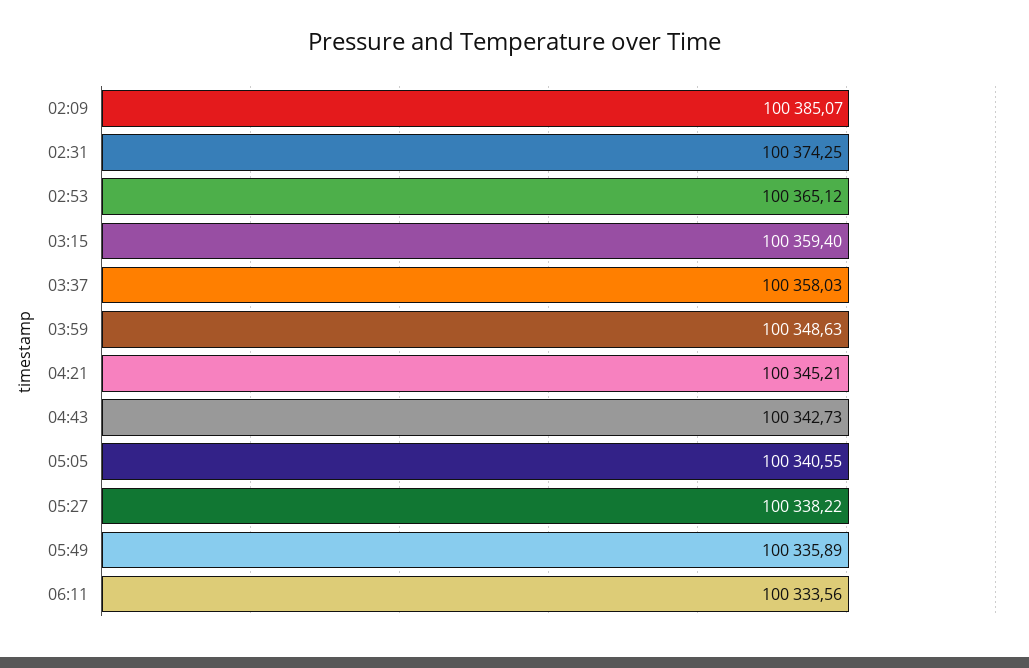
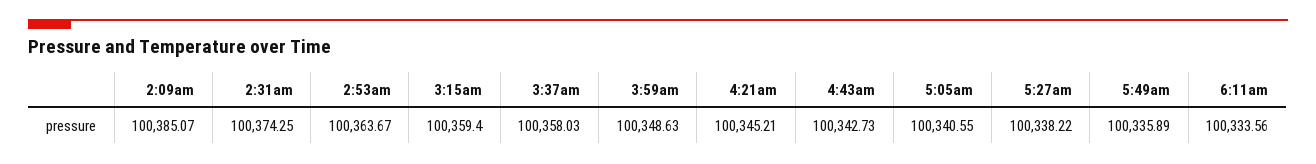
  {
    "02:09": 100385.07,
    "02:31": 100374.25,
-   "02:53": 100365.12,
+   "02:53": 100363.67,
    "03:15": 100359.4,
    "03:37": 100358.03,
    "03:59": 100348.63,
    "04:21": 100345.21,
    "04:43": 100342.73,
    "05:05": 100340.55,
    "05:27": 100338.22,
    "05:49": 100335.89,
    "06:11": 100333.56
  }

